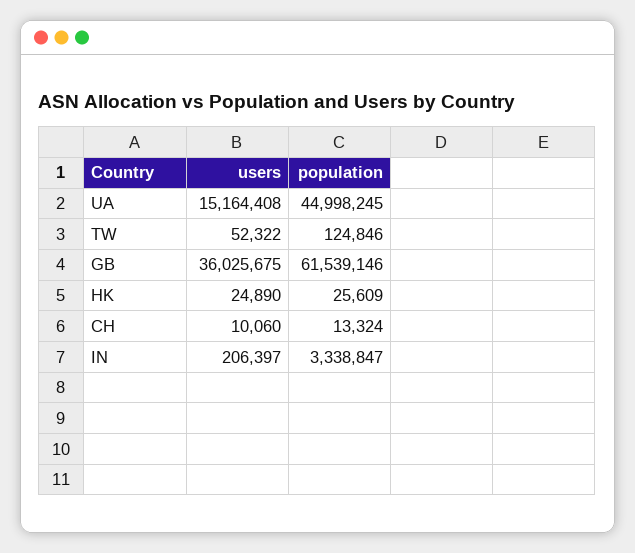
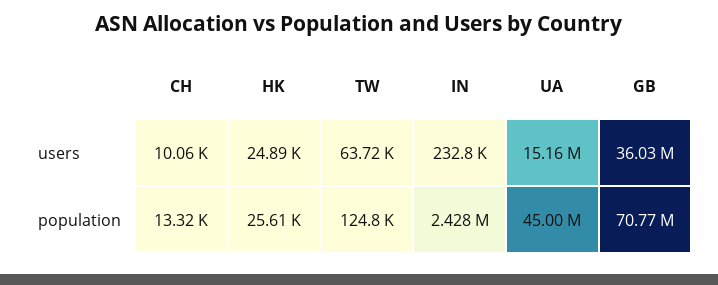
  {
    "users": {
      "UA": 15164408,
-     "TW": 52322,
+     "TW": 63720,
      "GB": 36025675,
      "HK": 24890,
      "CH": 10060,
-     "IN": 206397
+     "IN": 232800
    },
    "population": {
      "UA": 44998245,
      "TW": 124846,
-     "GB": 61539146,
+     "GB": 70770000,
      "HK": 25609,
      "CH": 13324,
-     "IN": 3338847
+     "IN": 2428000
    }
  }

